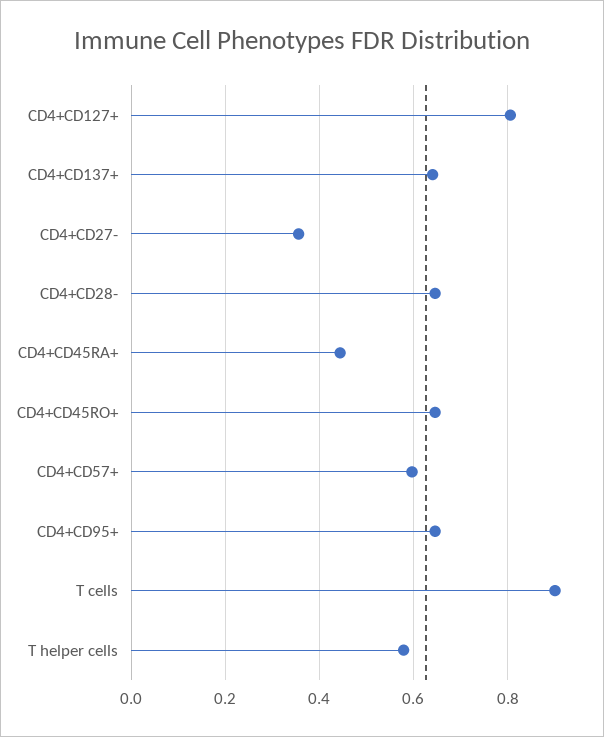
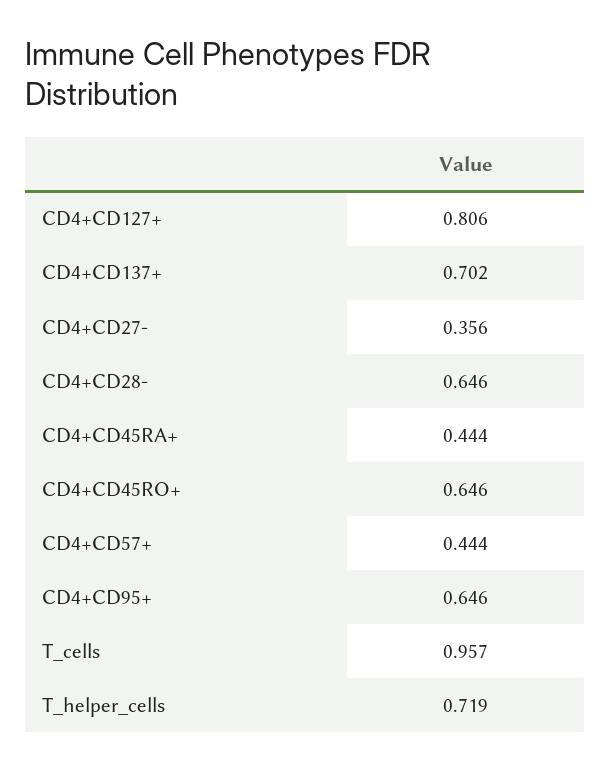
  {
    "CD4+CD127+": 0.806,
-   "CD4+CD137+": 0.64,
+   "CD4+CD137+": 0.702,
    "CD4+CD27-": 0.356,
    "CD4+CD28-": 0.646,
    "CD4+CD45RA+": 0.444,
    "CD4+CD45RO+": 0.646,
-   "CD4+CD57+": 0.6,
+   "CD4+CD57+": 0.444,
    "CD4+CD95+": 0.646,
-   "T cells": 0.9,
+   "T cells": 0.957,
-   "T helper cells": 0.58
+   "T helper cells": 0.719
  }

